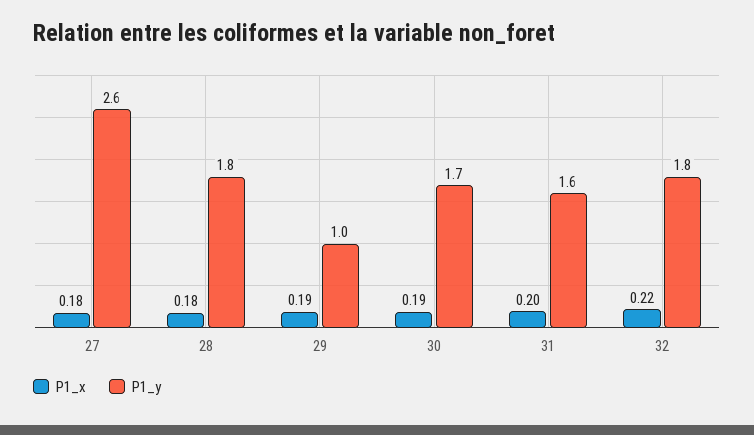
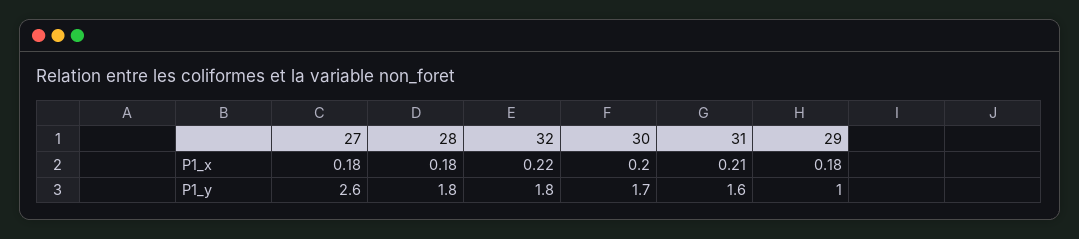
  {
    "P1_x": {
      "27": 0.18,
      "28": 0.18,
-     "29": 0.19,
+     "29": 0.18,
-     "30": 0.19,
+     "30": 0.2,
-     "31": 0.2,
+     "31": 0.21,
      "32": 0.22
    },
    "P1_y": {
      "27": 2.6,
      "28": 1.8,
      "29": 1,
      "30": 1.7,
      "31": 1.6,
      "32": 1.8
    }
  }

